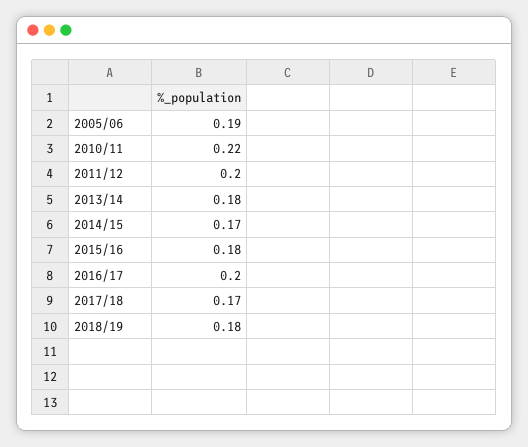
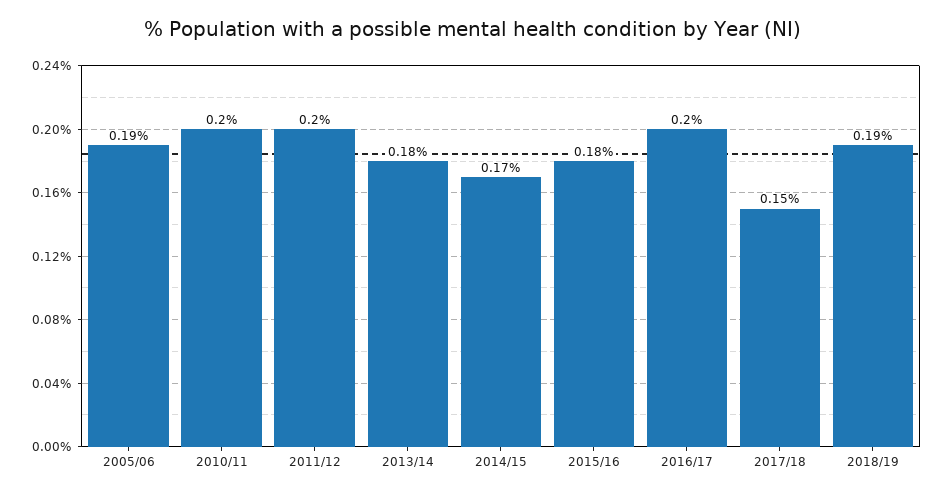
  {
    "2005/06": 0.19,
-   "2010/11": 0.22,
+   "2010/11": 0.2,
    "2011/12": 0.2,
    "2013/14": 0.18,
    "2014/15": 0.17,
    "2015/16": 0.18,
    "2016/17": 0.2,
-   "2017/18": 0.17,
+   "2017/18": 0.15,
-   "2018/19": 0.18
+   "2018/19": 0.19
  }

